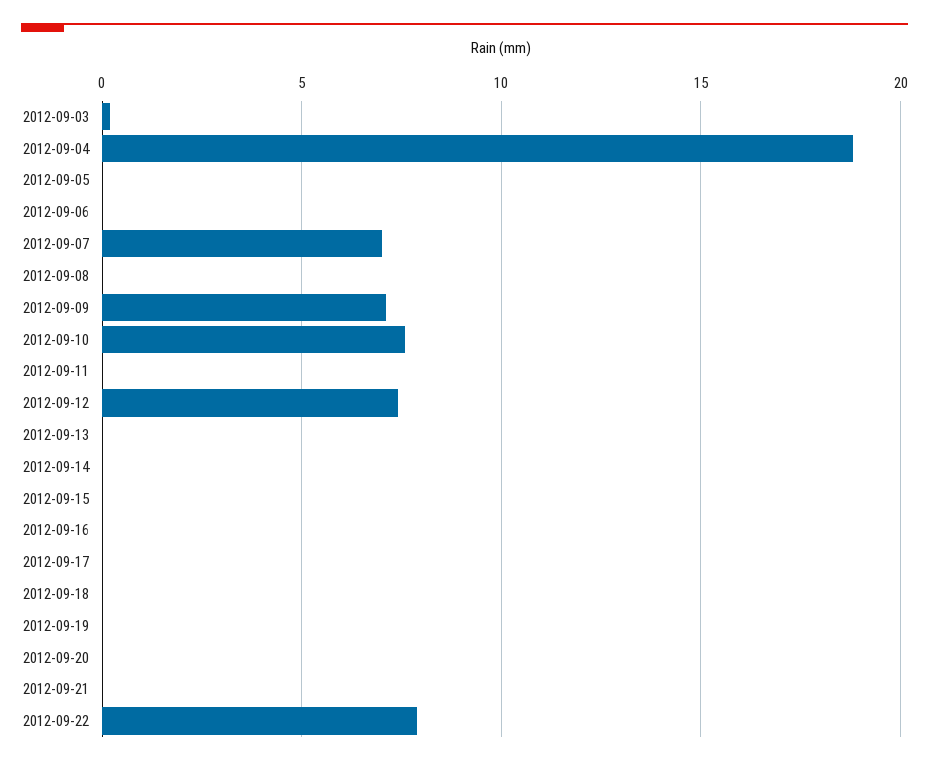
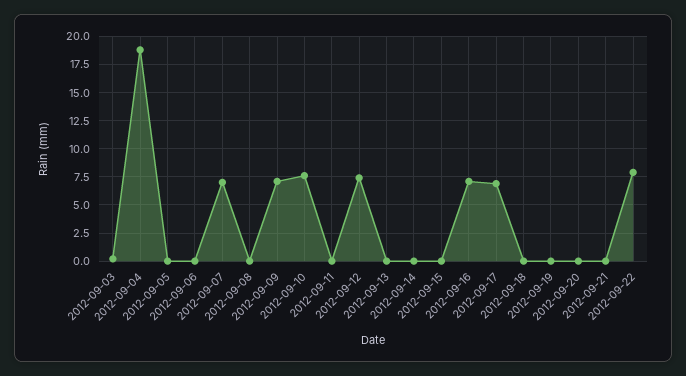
  {
    "2012-09-03": 0,
    "2012-09-04": 19,
    "2012-09-05": 0,
    "2012-09-06": 0,
    "2012-09-07": 7,
    "2012-09-08": 0,
    "2012-09-09": 7,
    "2012-09-10": 7.5,
    "2012-09-11": 0,
    "2012-09-12": 7.5,
    "2012-09-13": 0,
    "2012-09-14": 0,
    "2012-09-15": 0,
-   "2012-09-16": 0,
+   "2012-09-16": 7.5,
-   "2012-09-17": 0,
+   "2012-09-17": 7.5,
    "2012-09-18": 0,
    "2012-09-19": 0,
    "2012-09-20": 0,
    "2012-09-21": 0,
    "2012-09-22": 8
  }

